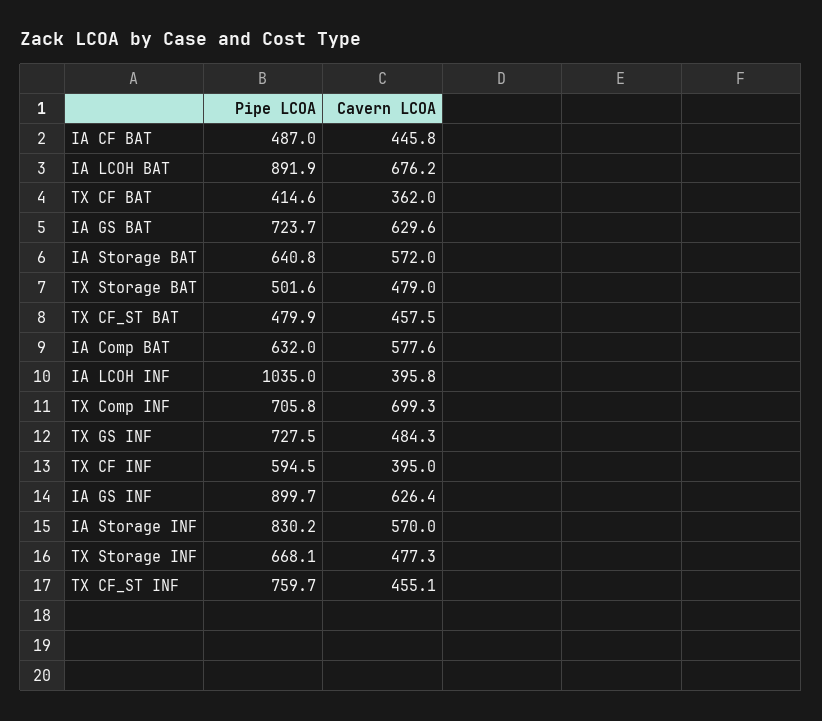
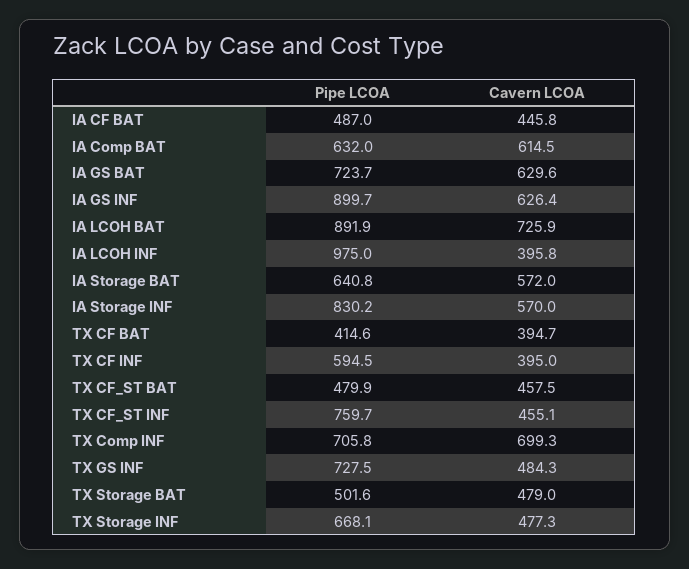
  {
    "Pipe LCOA": {
      "IA CF BAT": 487,
      "IA LCOH BAT": 891.9,
      "TX CF BAT": 414.6,
      "IA GS BAT": 723.7,
      "IA Storage BAT": 640.8,
      "TX Storage BAT": 501.6,
      "TX CF_ST BAT": 479.9,
      "IA Comp BAT": 632,
-     "IA LCOH INF": 1035,
+     "IA LCOH INF": 975,
      "TX Comp INF": 705.8,
      "TX GS INF": 727.5,
      "TX CF INF": 594.5,
      "IA GS INF": 899.7,
      "IA Storage INF": 830.2,
      "TX Storage INF": 668.1,
      "TX CF_ST INF": 759.7
    },
    "Cavern LCOA": {
      "IA CF BAT": 445.8,
-     "IA LCOH BAT": 676.2,
+     "IA LCOH BAT": 725.9,
-     "TX CF BAT": 362,
+     "TX CF BAT": 394.7,
      "IA GS BAT": 629.6,
      "IA Storage BAT": 572,
      "TX Storage BAT": 479,
      "TX CF_ST BAT": 457.5,
-     "IA Comp BAT": 577.6,
+     "IA Comp BAT": 614.5,
      "IA LCOH INF": 395.8,
      "TX Comp INF": 699.3,
      "TX GS INF": 484.3,
      "TX CF INF": 395,
      "IA GS INF": 626.4,
      "IA Storage INF": 570,
      "TX Storage INF": 477.3,
      "TX CF_ST INF": 455.1
    }
  }

